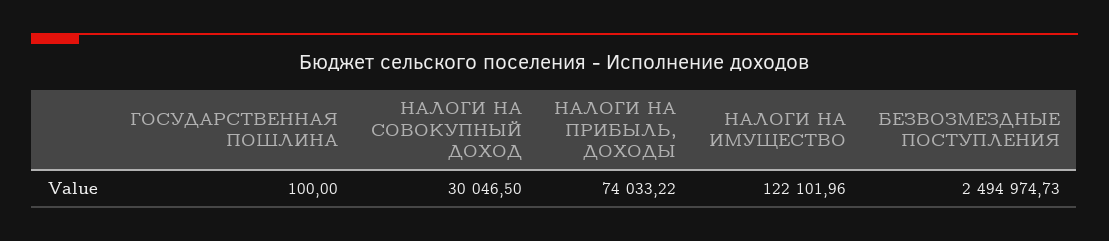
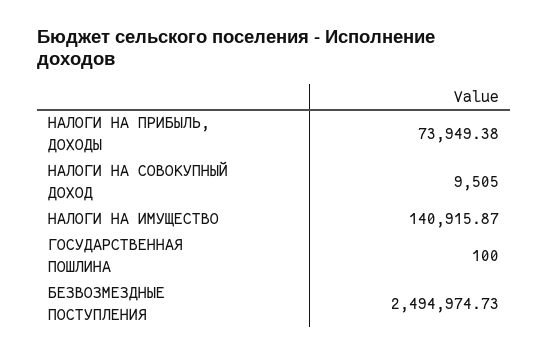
  {
    "ГОСУДАРСТВЕННАЯ ПОШЛИНА": 100,
-   "НАЛОГИ НА СОВОКУПНЫЙ ДОХОД": 30046.5,
+   "НАЛОГИ НА СОВОКУПНЫЙ ДОХОД": 9505,
-   "НАЛОГИ НА ПРИБЫЛЬ, ДОХОДЫ": 74033.22,
+   "НАЛОГИ НА ПРИБЫЛЬ, ДОХОДЫ": 73949.38,
-   "НАЛОГИ НА ИМУЩЕСТВО": 122101.96,
+   "НАЛОГИ НА ИМУЩЕСТВО": 140915.87,
    "БЕЗВОЗМЕЗДНЫЕ ПОСТУПЛЕНИЯ": 2494974.73
  }

